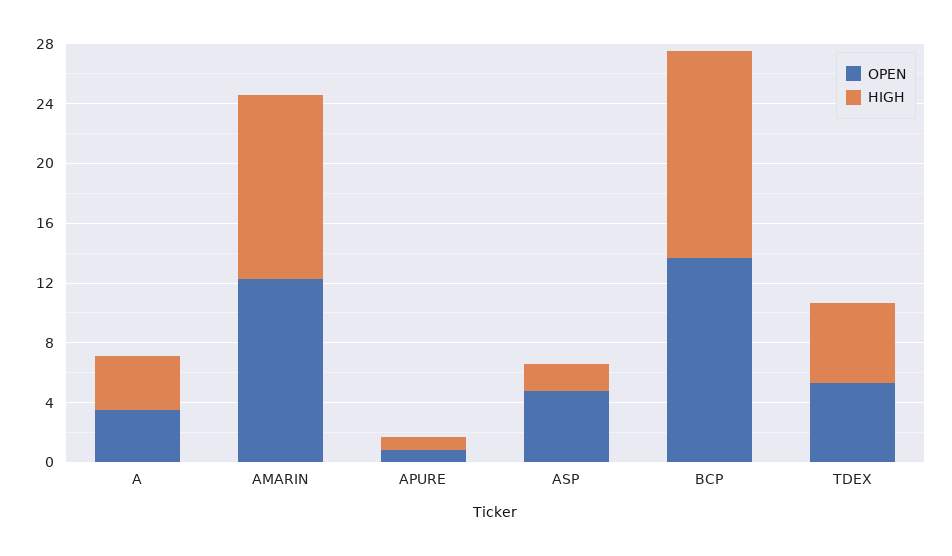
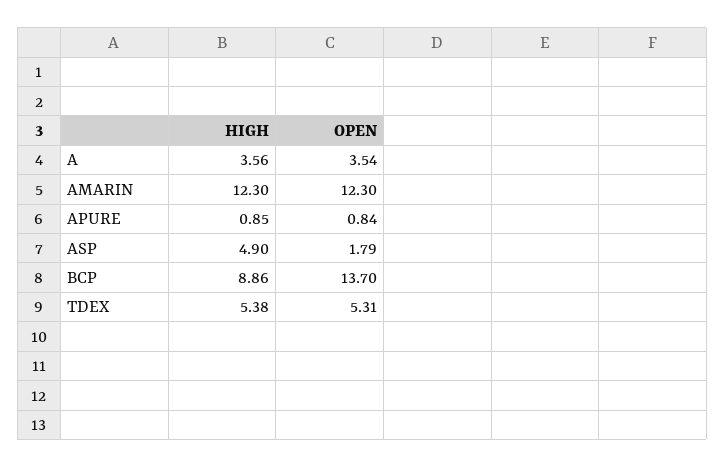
  {
    "OPEN": {
      "A": 3.54,
      "AMARIN": 12.3,
      "APURE": 0.84,
-     "ASP": 5,
+     "ASP": 1.79,
      "BCP": 13.7,
      "TDEX": 5.31
    },
    "HIGH": {
      "A": 3.56,
      "AMARIN": 12.3,
      "APURE": 0.85,
-     "ASP": 2,
+     "ASP": 4.9,
-     "BCP": 14,
+     "BCP": 8.86,
      "TDEX": 5.38
    }
  }

